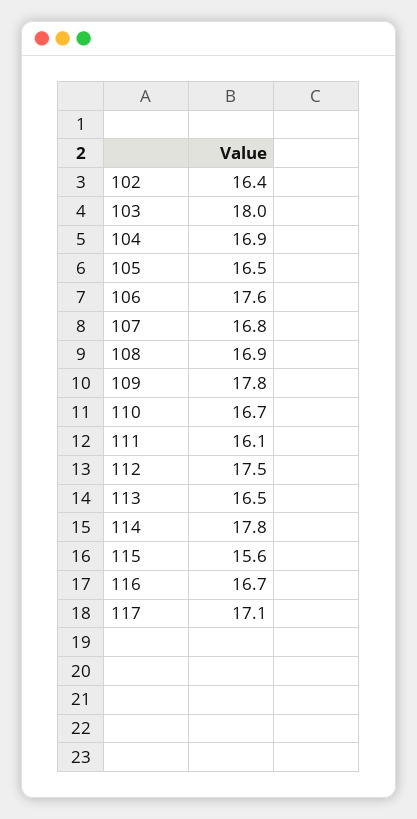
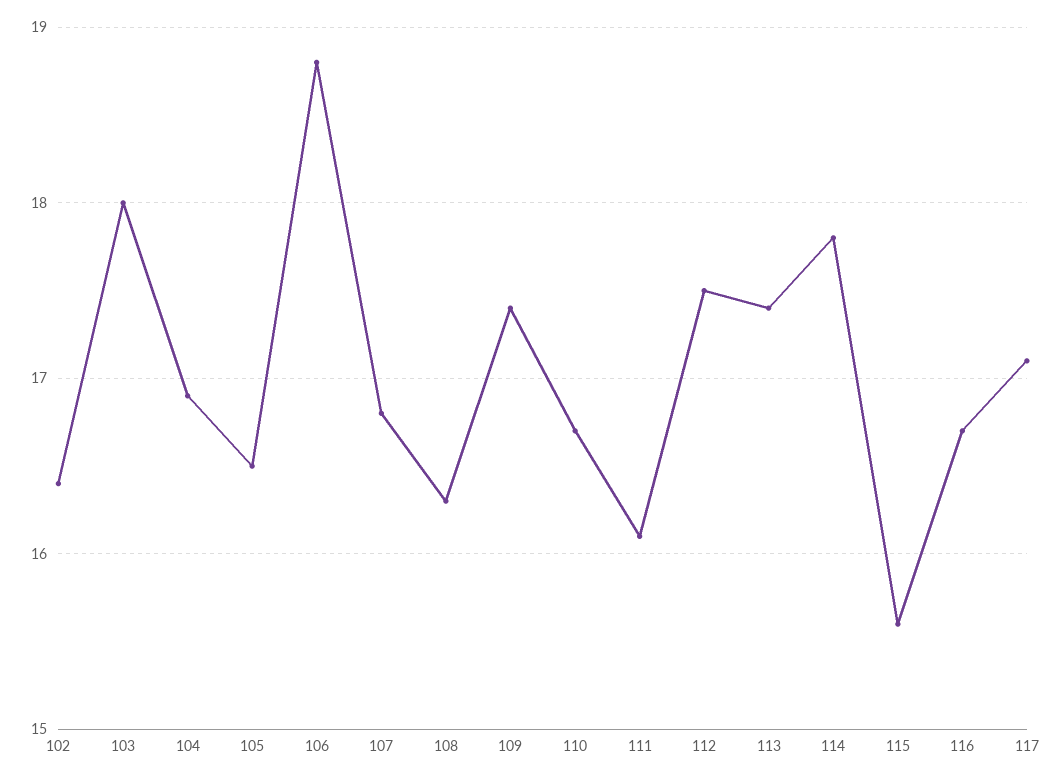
  {
    "102": 16.4,
    "103": 18,
    "104": 16.9,
    "105": 16.5,
-   "106": 17.6,
+   "106": 18.8,
    "107": 16.8,
-   "108": 16.9,
+   "108": 16.3,
-   "109": 17.8,
+   "109": 17.4,
    "110": 16.7,
    "111": 16.1,
    "112": 17.5,
-   "113": 16.5,
+   "113": 17.4,
    "114": 17.8,
    "115": 15.6,
    "116": 16.7,
    "117": 17.1
  }

